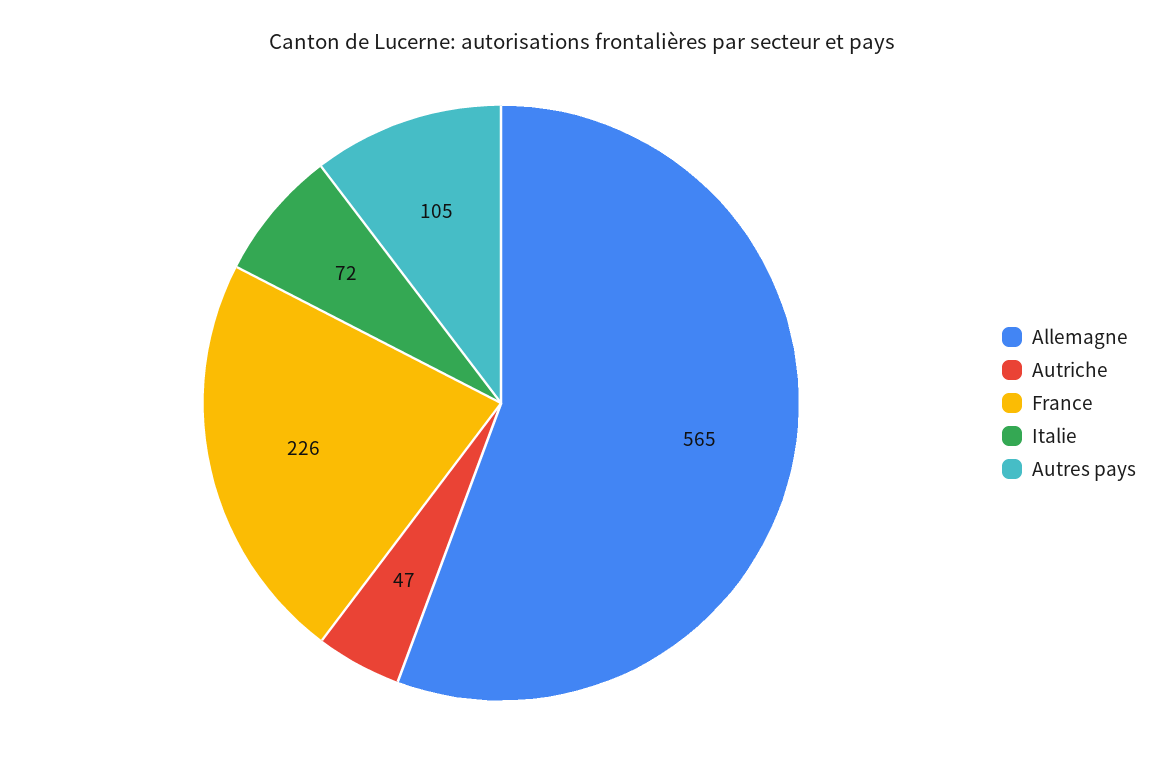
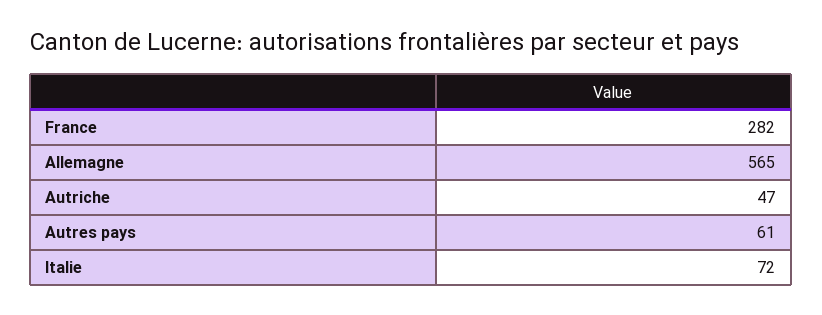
  {
    "Allemagne": 565,
    "Autriche": 47,
-   "France": 226,
+   "France": 282,
    "Italie": 72,
-   "Autres pays": 105
+   "Autres pays": 61
  }

